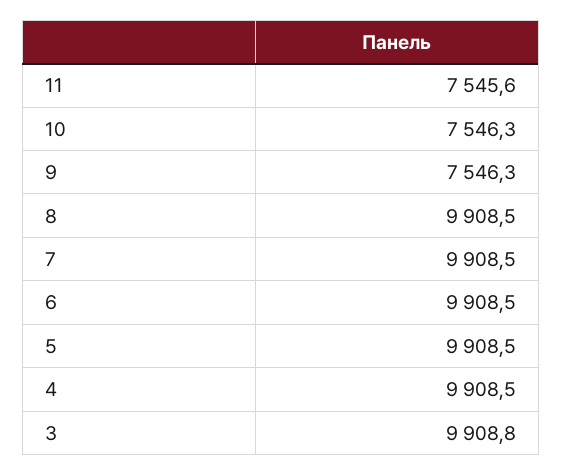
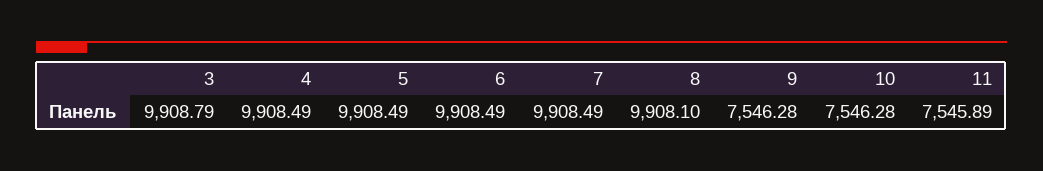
  {
-   "11": 7545.6,
+   "11": 7545.89,
    "10": 7546.28,
    "9": 7546.28,
-   "8": 9908.5,
+   "8": 9908.1,
    "7": 9908.49,
    "6": 9908.49,
    "5": 9908.49,
    "4": 9908.49,
    "3": 9908.79
  }

